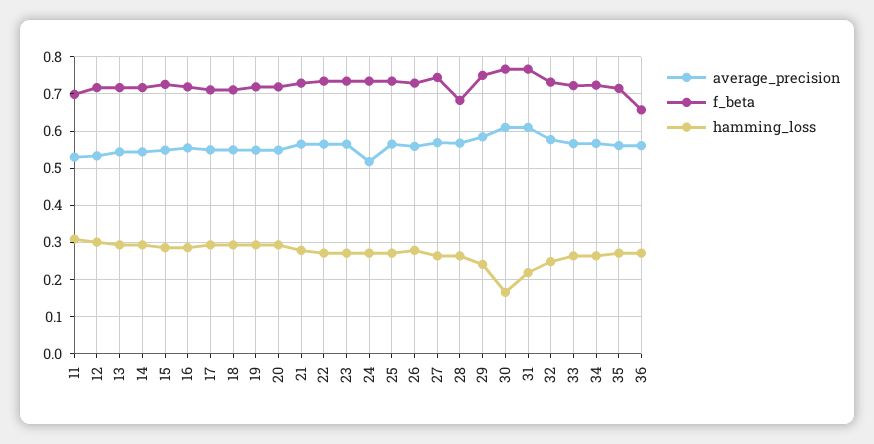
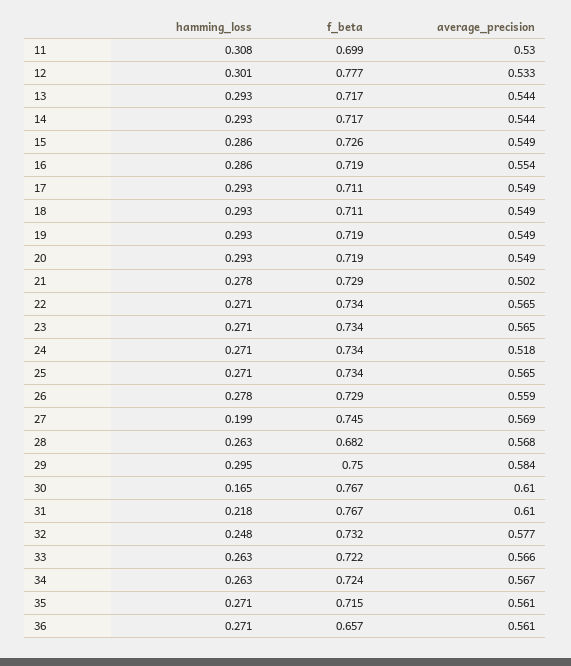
  {
    "average_precision": {
      "11": 0.53,
      "12": 0.533,
      "13": 0.544,
      "14": 0.544,
      "15": 0.549,
      "16": 0.554,
      "17": 0.549,
      "18": 0.549,
      "19": 0.549,
      "20": 0.549,
-     "21": 0.56,
+     "21": 0.502,
      "22": 0.565,
      "23": 0.565,
      "24": 0.518,
      "25": 0.565,
      "26": 0.559,
      "27": 0.569,
      "28": 0.568,
      "29": 0.584,
      "30": 0.61,
      "31": 0.61,
      "32": 0.577,
      "33": 0.566,
      "34": 0.567,
      "35": 0.561,
      "36": 0.561
    },
    "f_beta": {
      "11": 0.699,
-     "12": 0.72,
+     "12": 0.777,
      "13": 0.717,
      "14": 0.717,
      "15": 0.726,
      "16": 0.719,
      "17": 0.711,
      "18": 0.711,
      "19": 0.719,
      "20": 0.719,
      "21": 0.729,
      "22": 0.734,
      "23": 0.734,
      "24": 0.734,
      "25": 0.734,
      "26": 0.729,
      "27": 0.745,
      "28": 0.682,
      "29": 0.75,
      "30": 0.767,
      "31": 0.767,
      "32": 0.732,
      "33": 0.722,
      "34": 0.724,
      "35": 0.715,
      "36": 0.657
    },
    "hamming_loss": {
      "11": 0.308,
      "12": 0.301,
      "13": 0.293,
      "14": 0.293,
      "15": 0.286,
      "16": 0.286,
      "17": 0.293,
      "18": 0.293,
      "19": 0.293,
      "20": 0.293,
      "21": 0.278,
      "22": 0.271,
      "23": 0.271,
      "24": 0.271,
      "25": 0.271,
      "26": 0.278,
-     "27": 0.26,
+     "27": 0.199,
      "28": 0.263,
-     "29": 0.24,
+     "29": 0.295,
      "30": 0.165,
      "31": 0.218,
      "32": 0.248,
      "33": 0.263,
      "34": 0.263,
      "35": 0.271,
      "36": 0.271
    }
  }

